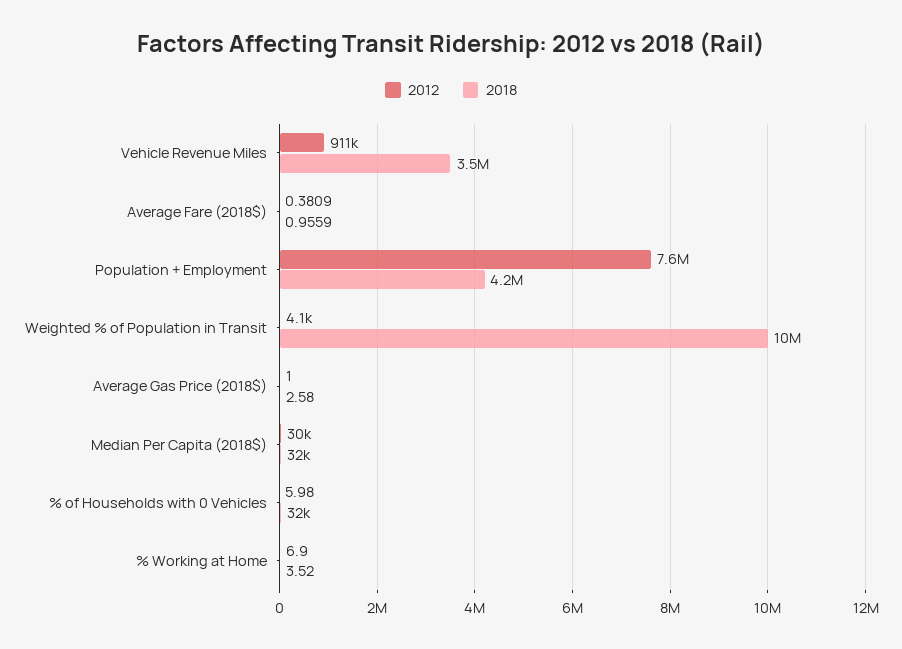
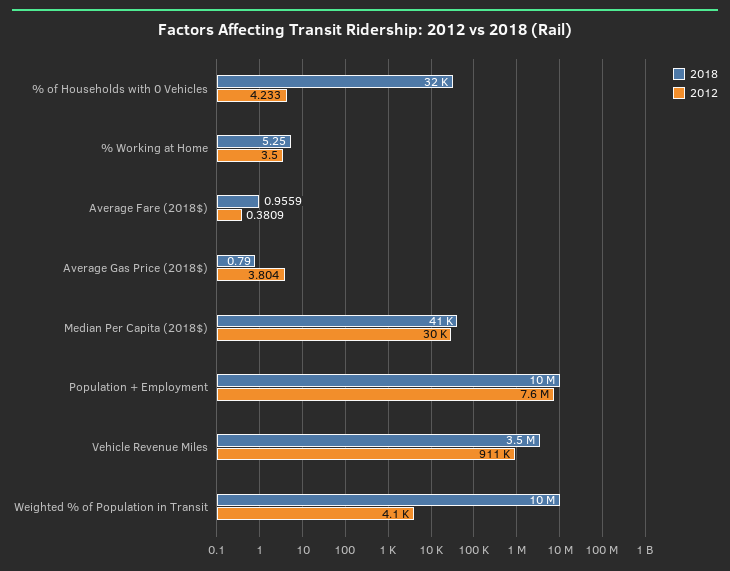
  {
    "2012": {
      "Vehicle Revenue Miles": 911000,
      "Average Fare (2018$)": 0.3809,
      "Population + Employment": 7600000,
      "Weighted % of Population in Transit": 4100,
-     "Average Gas Price (2018$)": 1,
+     "Average Gas Price (2018$)": 3.804,
      "Median Per Capita (2018$)": 30000,
-     "% of Households with 0 Vehicles": 5.98,
+     "% of Households with 0 Vehicles": 4.233,
-     "% Working at Home": 6.9
+     "% Working at Home": 3.5
    },
    "2018": {
      "Vehicle Revenue Miles": 3500000,
      "Average Fare (2018$)": 0.9559,
-     "Population + Employment": 4200000,
+     "Population + Employment": 10000000,
      "Weighted % of Population in Transit": 10000000,
-     "Average Gas Price (2018$)": 2.58,
+     "Average Gas Price (2018$)": 0.79,
-     "Median Per Capita (2018$)": 32000,
+     "Median Per Capita (2018$)": 41000,
      "% of Households with 0 Vehicles": 32000,
-     "% Working at Home": 3.52
+     "% Working at Home": 5.25
    }
  }

